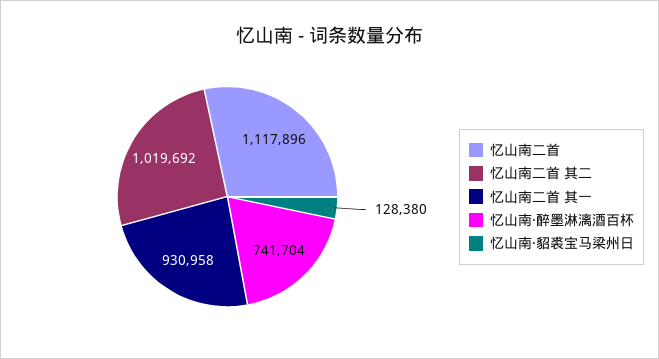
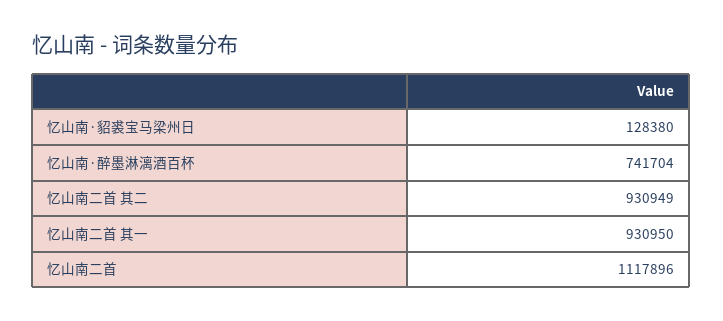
  {
    "忆山南二首": 1117896,
-   "忆山南二首 其二": 1019692,
+   "忆山南二首 其二": 930949,
-   "忆山南二首 其一": 930958,
+   "忆山南二首 其一": 930950,
    "忆山南·醉墨淋漓酒百杯": 741704,
    "忆山南·貂裘宝马梁州日": 128380
  }

